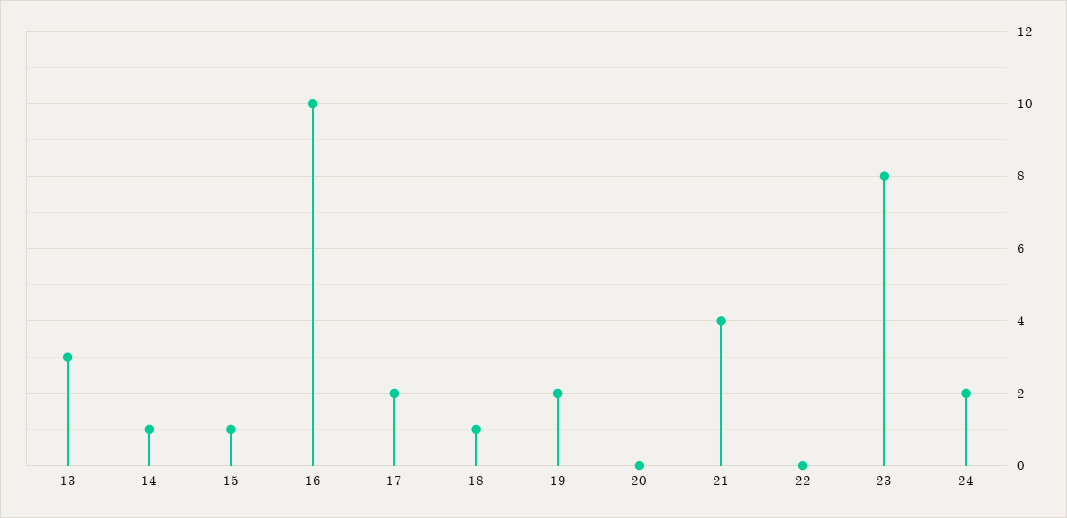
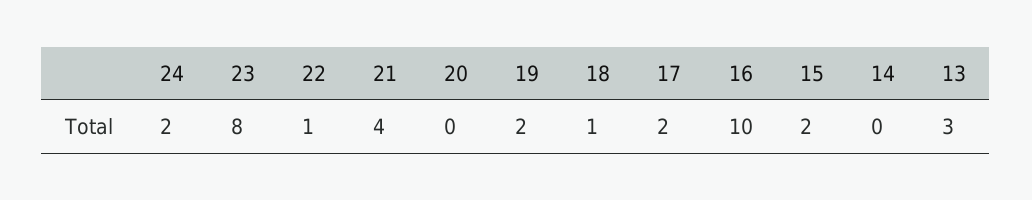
  {
    "13": 3,
-   "14": 1,
+   "14": 0,
-   "15": 1,
+   "15": 2,
    "16": 10,
    "17": 2,
    "18": 1,
    "19": 2,
    "20": 0,
    "21": 4,
-   "22": 0,
+   "22": 1,
    "23": 8,
    "24": 2
  }

